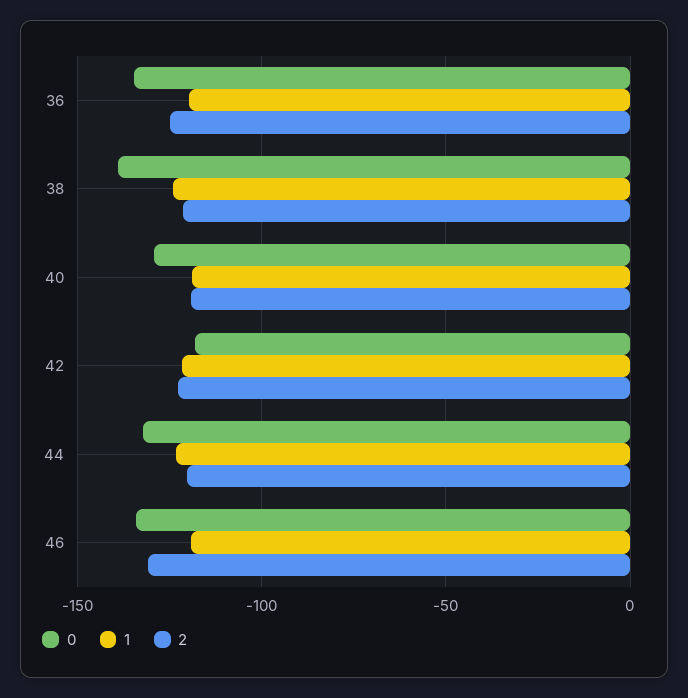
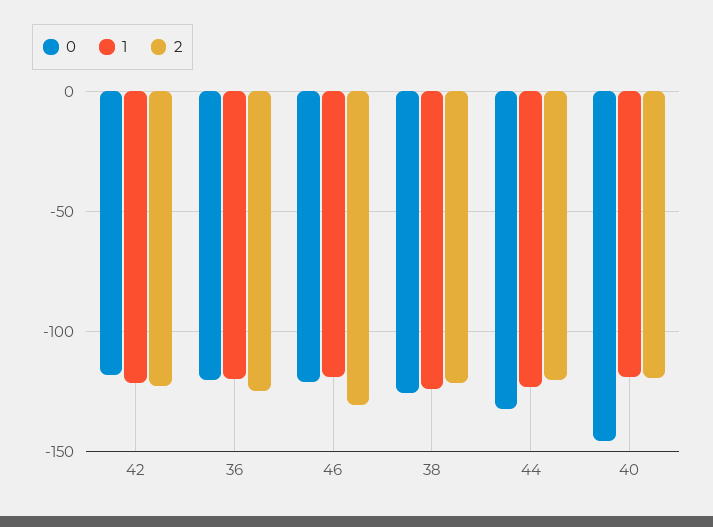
  {
    "0": {
-     "36": -135,
+     "36": -120,
-     "38": -140,
+     "38": -125,
-     "40": -130,
+     "40": -145,
      "42": -120,
      "44": -130,
-     "46": -135
+     "46": -120
    },
    "1": {
      "36": -120,
      "38": -125,
      "40": -120,
      "42": -120,
      "44": -125,
      "46": -120
    },
    "2": {
      "36": -125,
      "38": -120,
      "40": -120,
      "42": -125,
      "44": -120,
      "46": -130
    }
  }

